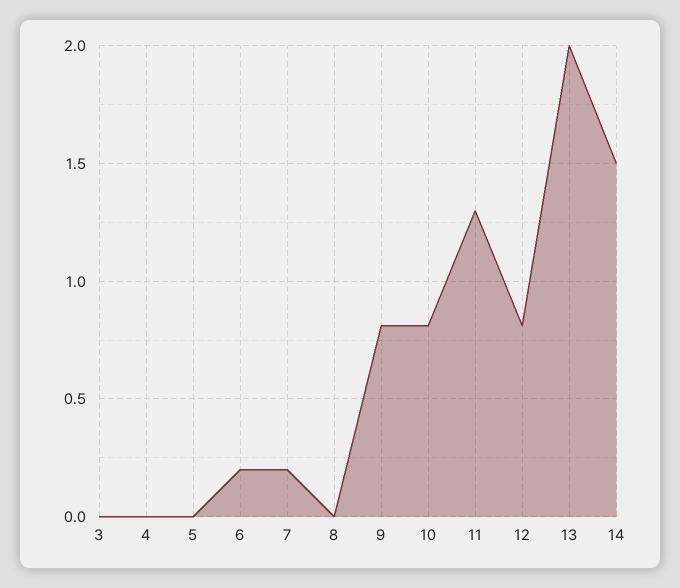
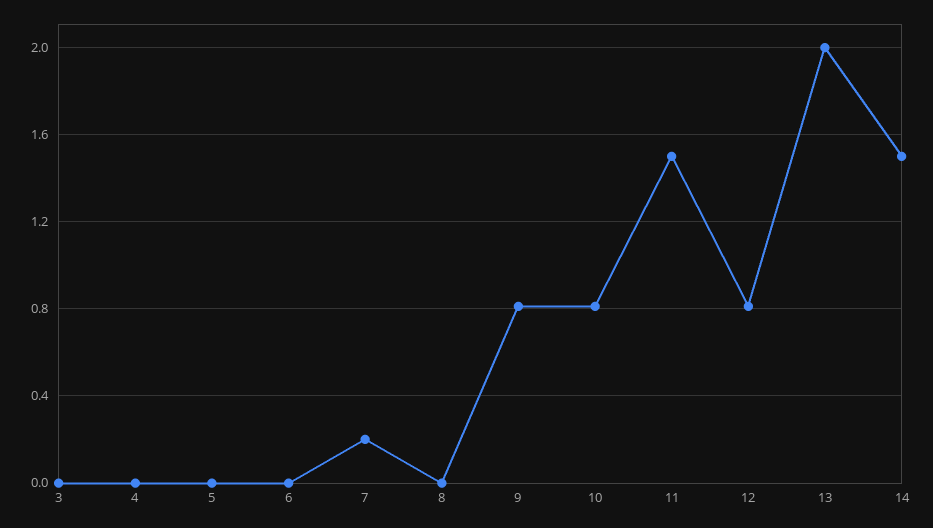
  {
    "3": 0,
    "4": 0,
    "5": 0,
-   "6": 0.2,
+   "6": 0,
    "7": 0.2,
    "8": 0,
    "9": 0.8,
    "10": 0.8,
-   "11": 1.3,
+   "11": 1.5,
    "12": 0.8,
    "13": 2,
    "14": 1.5
  }

